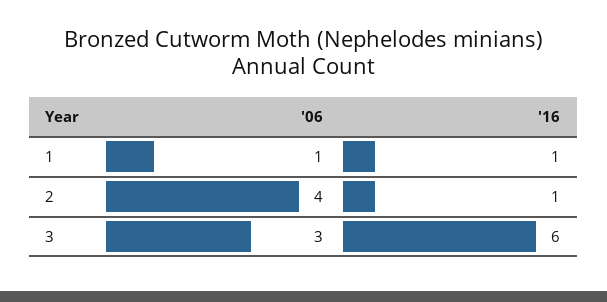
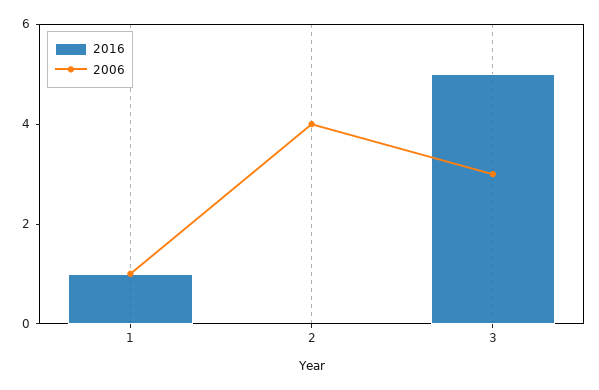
  {
    "'06": {
      "1": 1,
      "2": 4,
      "3": 3
    },
    "'16": {
      "1": 1,
-     "2": 1,
+     "2": 0,
-     "3": 6
+     "3": 5
    }
  }

